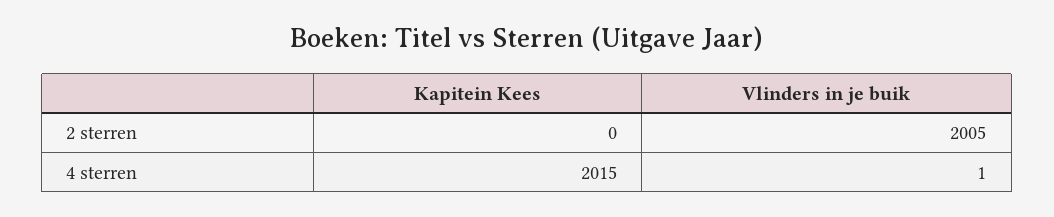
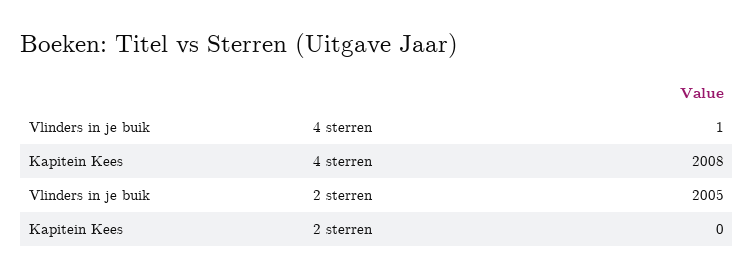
  {
    "Kapitein Kees": {
      "2 sterren": 0,
-     "4 sterren": 2015
+     "4 sterren": 2008
    },
    "Vlinders in je buik": {
      "2 sterren": 2005,
      "4 sterren": 1
    }
  }

